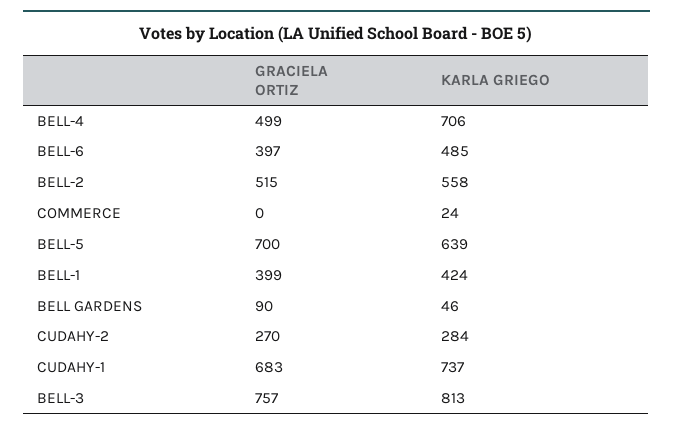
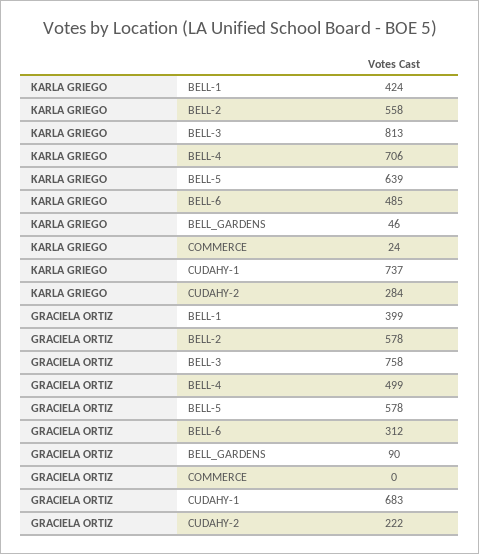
  {
    "GRACIELA ORTIZ": {
      "BELL-4": 499,
-     "BELL-6": 397,
+     "BELL-6": 312,
-     "BELL-2": 515,
+     "BELL-2": 578,
      "COMMERCE": 0,
-     "BELL-5": 700,
+     "BELL-5": 578,
      "BELL-1": 399,
      "BELL GARDENS": 90,
-     "CUDAHY-2": 270,
+     "CUDAHY-2": 222,
      "CUDAHY-1": 683,
-     "BELL-3": 757
+     "BELL-3": 758
    },
    "KARLA GRIEGO": {
      "BELL-4": 706,
      "BELL-6": 485,
      "BELL-2": 558,
      "COMMERCE": 24,
      "BELL-5": 639,
      "BELL-1": 424,
      "BELL GARDENS": 46,
      "CUDAHY-2": 284,
      "CUDAHY-1": 737,
      "BELL-3": 813
    }
  }

